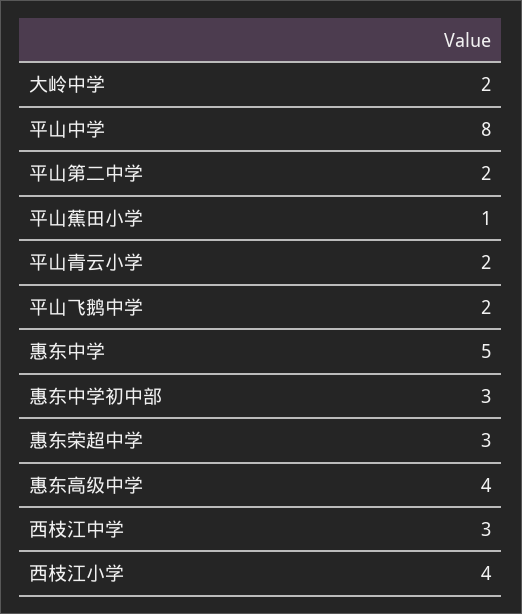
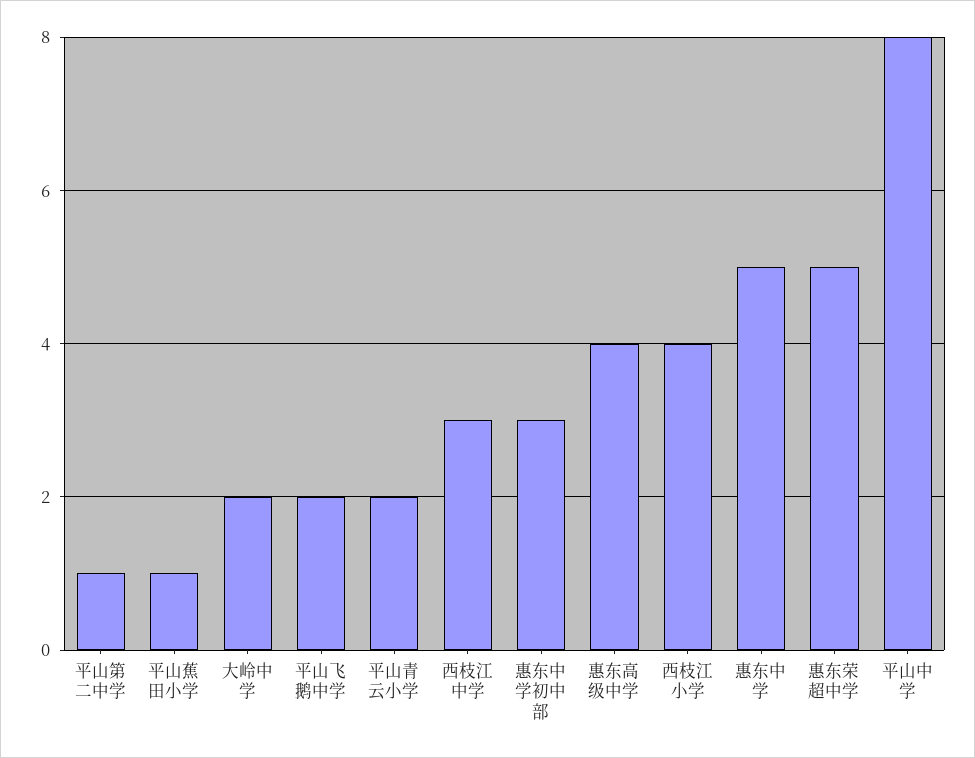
  {
    "大岭中学": 2,
    "平山中学": 8,
-   "平山第二中学": 2,
+   "平山第二中学": 1,
    "平山蕉田小学": 1,
    "平山青云小学": 2,
    "平山飞鹅中学": 2,
    "惠东中学": 5,
    "惠东中学初中部": 3,
-   "惠东荣超中学": 3,
+   "惠东荣超中学": 5,
    "惠东高级中学": 4,
    "西枝江中学": 3,
    "西枝江小学": 4
  }

